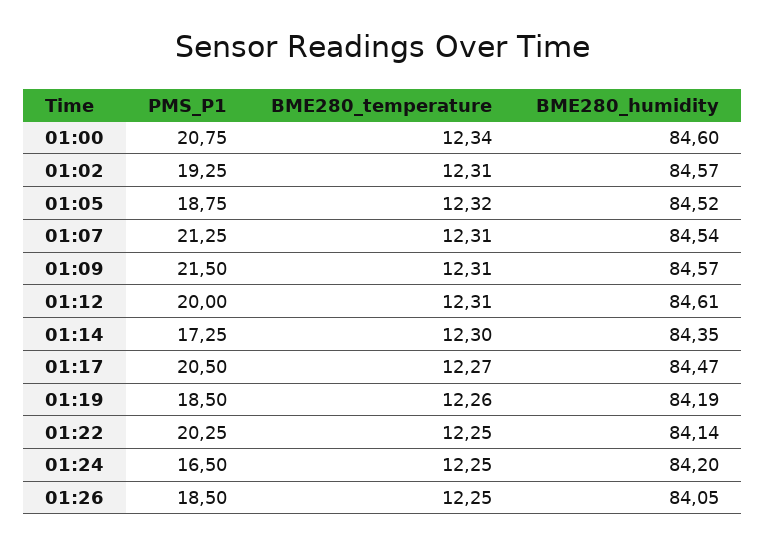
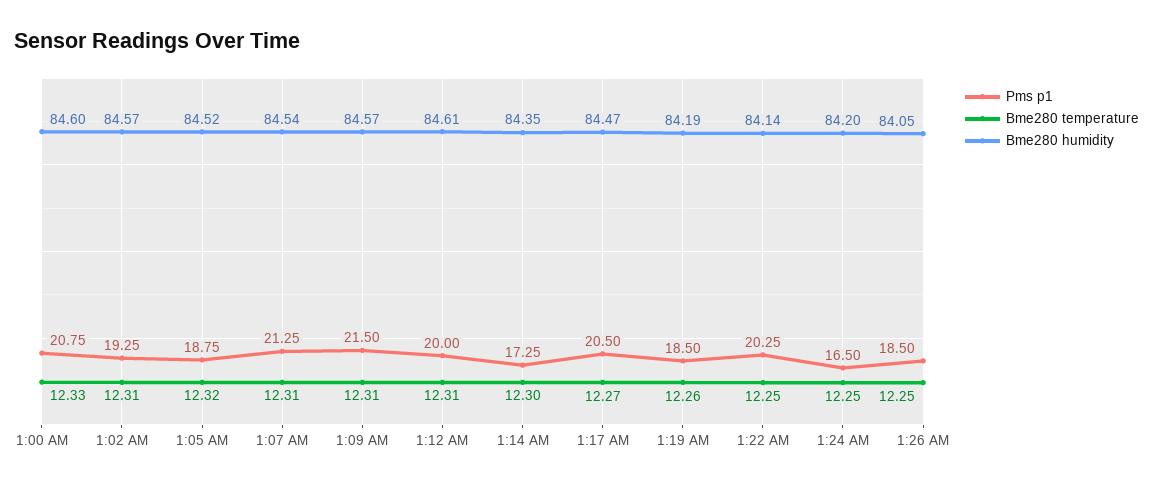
  {
    "PMS_P1": {
      "01:00": 20.75,
      "01:02": 19.25,
      "01:05": 18.75,
      "01:07": 21.25,
      "01:09": 21.5,
      "01:12": 20,
      "01:14": 17.25,
      "01:17": 20.5,
      "01:19": 18.5,
      "01:22": 20.25,
      "01:24": 16.5,
      "01:26": 18.5
    },
    "BME280_temperature": {
-     "01:00": 12.34,
+     "01:00": 12.33,
      "01:02": 12.31,
      "01:05": 12.32,
      "01:07": 12.31,
      "01:09": 12.31,
      "01:12": 12.31,
      "01:14": 12.3,
      "01:17": 12.27,
      "01:19": 12.26,
      "01:22": 12.25,
      "01:24": 12.25,
      "01:26": 12.25
    },
    "BME280_humidity": {
      "01:00": 84.6,
      "01:02": 84.57,
      "01:05": 84.52,
      "01:07": 84.54,
      "01:09": 84.57,
      "01:12": 84.61,
      "01:14": 84.35,
      "01:17": 84.47,
      "01:19": 84.19,
      "01:22": 84.14,
      "01:24": 84.2,
      "01:26": 84.05
    }
  }

